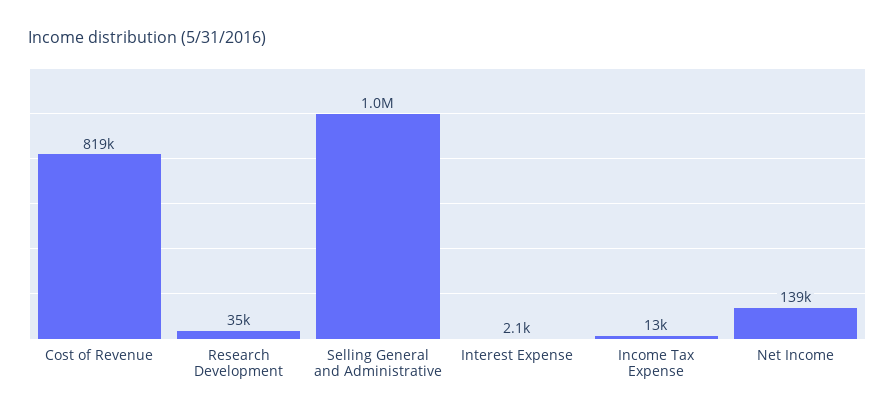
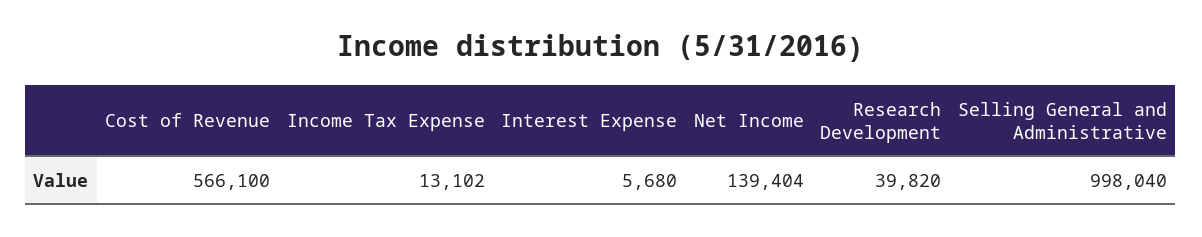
  {
-   "Cost of Revenue": 819000,
+   "Cost of Revenue": 566100,
-   "Research Development": 35000,
+   "Research Development": 39820,
    "Selling General and Administrative": 998040,
-   "Interest Expense": 2100,
+   "Interest Expense": 5680,
    "Income Tax Expense": 13102,
    "Net Income": 139404
  }

